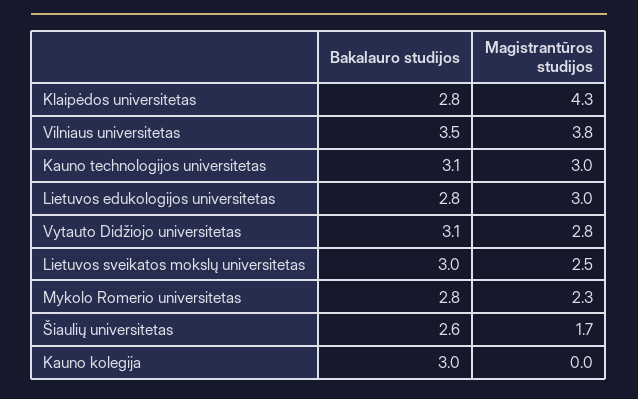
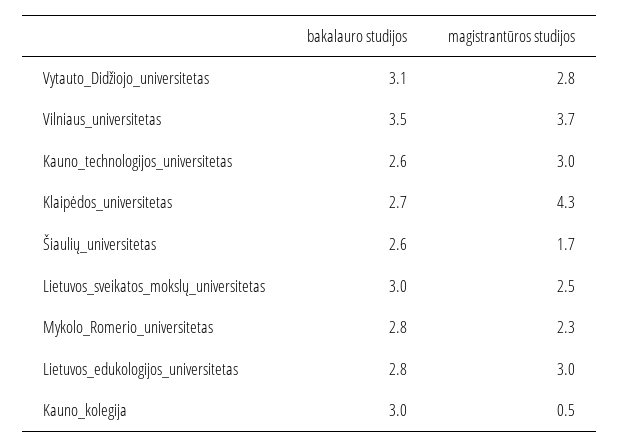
  {
    "Bakalauro studijos": {
-     "Klaipėdos universitetas": 2.8,
+     "Klaipėdos universitetas": 2.7,
      "Vilniaus universitetas": 3.5,
-     "Kauno technologijos universitetas": 3.1,
+     "Kauno technologijos universitetas": 2.6,
      "Lietuvos edukologijos universitetas": 2.8,
      "Vytauto Didžiojo universitetas": 3.1,
      "Lietuvos sveikatos mokslų universitetas": 3,
      "Mykolo Romerio universitetas": 2.8,
      "Šiaulių universitetas": 2.6,
      "Kauno kolegija": 3
    },
    "Magistrantūros studijos": {
      "Klaipėdos universitetas": 4.3,
-     "Vilniaus universitetas": 3.8,
+     "Vilniaus universitetas": 3.7,
      "Kauno technologijos universitetas": 3,
      "Lietuvos edukologijos universitetas": 3,
      "Vytauto Didžiojo universitetas": 2.8,
      "Lietuvos sveikatos mokslų universitetas": 2.5,
      "Mykolo Romerio universitetas": 2.3,
      "Šiaulių universitetas": 1.7,
-     "Kauno kolegija": 0
+     "Kauno kolegija": 0.5
    }
  }

